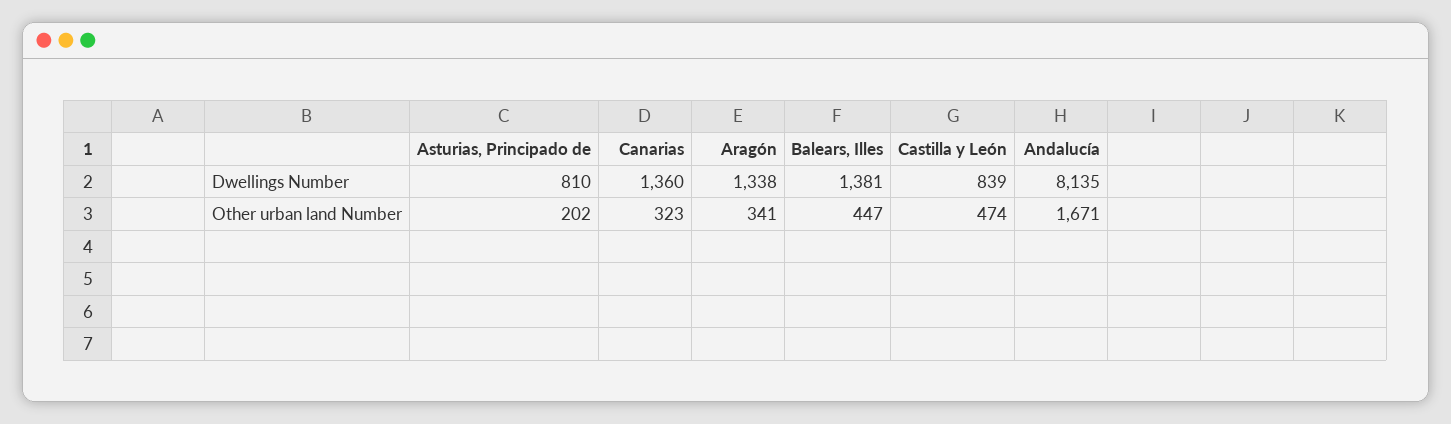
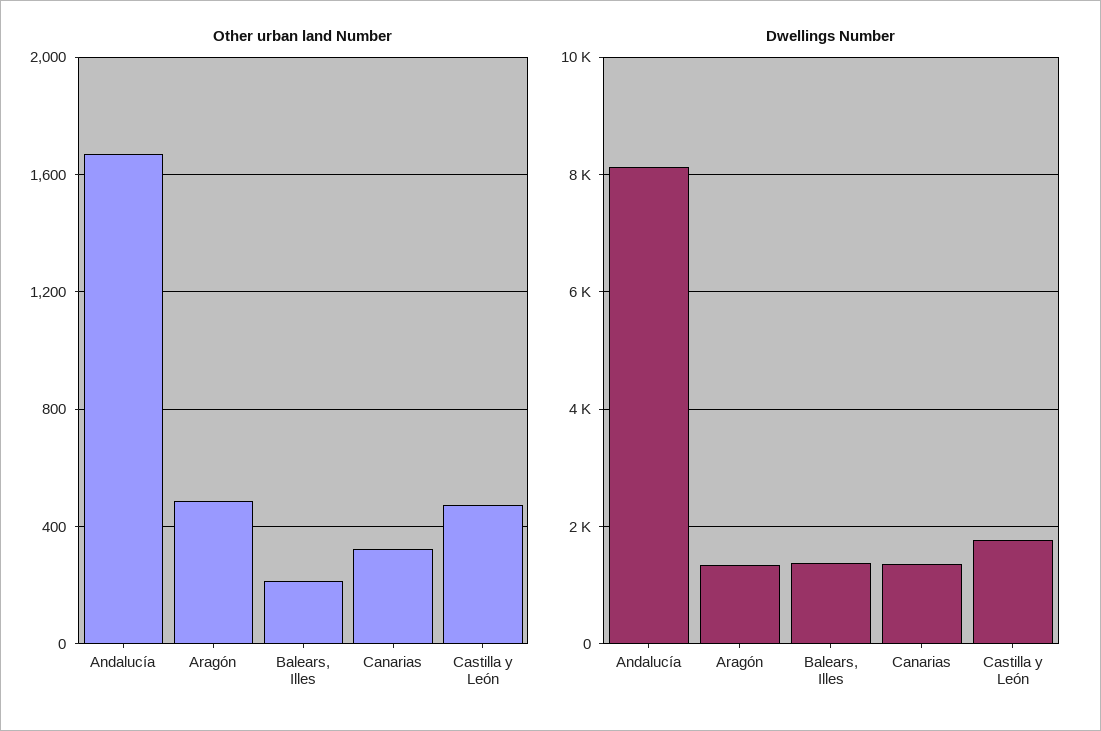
  {
    "Dwellings Number": {
-     "Asturias, Principado de": 810,
      "Canarias": 1360,
      "Aragón": 1338,
      "Balears, Illes": 1381,
-     "Castilla y León": 839,
+     "Castilla y León": 1800,
      "Andalucía": 8135
    },
    "Other urban land Number": {
-     "Asturias, Principado de": 202,
      "Canarias": 323,
-     "Aragón": 341,
+     "Aragón": 500,
-     "Balears, Illes": 447,
+     "Balears, Illes": 200,
      "Castilla y León": 474,
      "Andalucía": 1671
    }
  }

